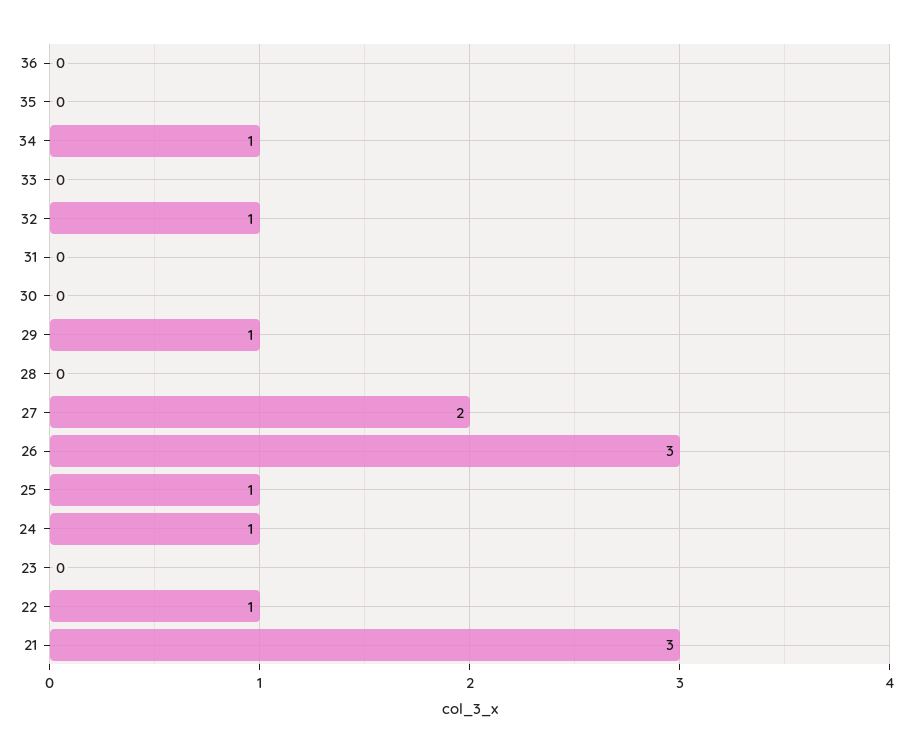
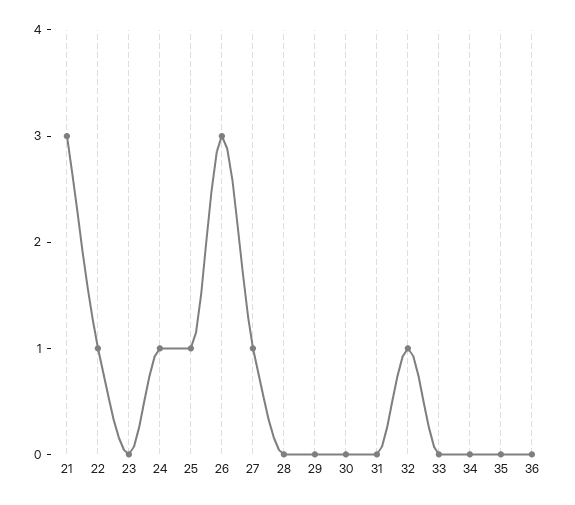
  {
    "36": 0,
    "35": 0,
-   "34": 1,
+   "34": 0,
    "33": 0,
    "32": 1,
    "31": 0,
    "30": 0,
-   "29": 1,
+   "29": 0,
    "28": 0,
-   "27": 2,
+   "27": 1,
    "26": 3,
    "25": 1,
    "24": 1,
    "23": 0,
    "22": 1,
    "21": 3
  }

